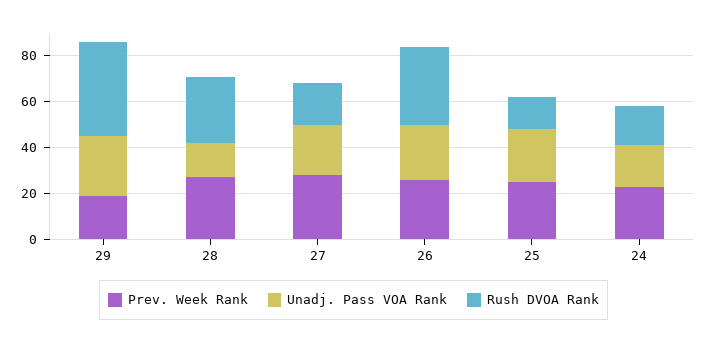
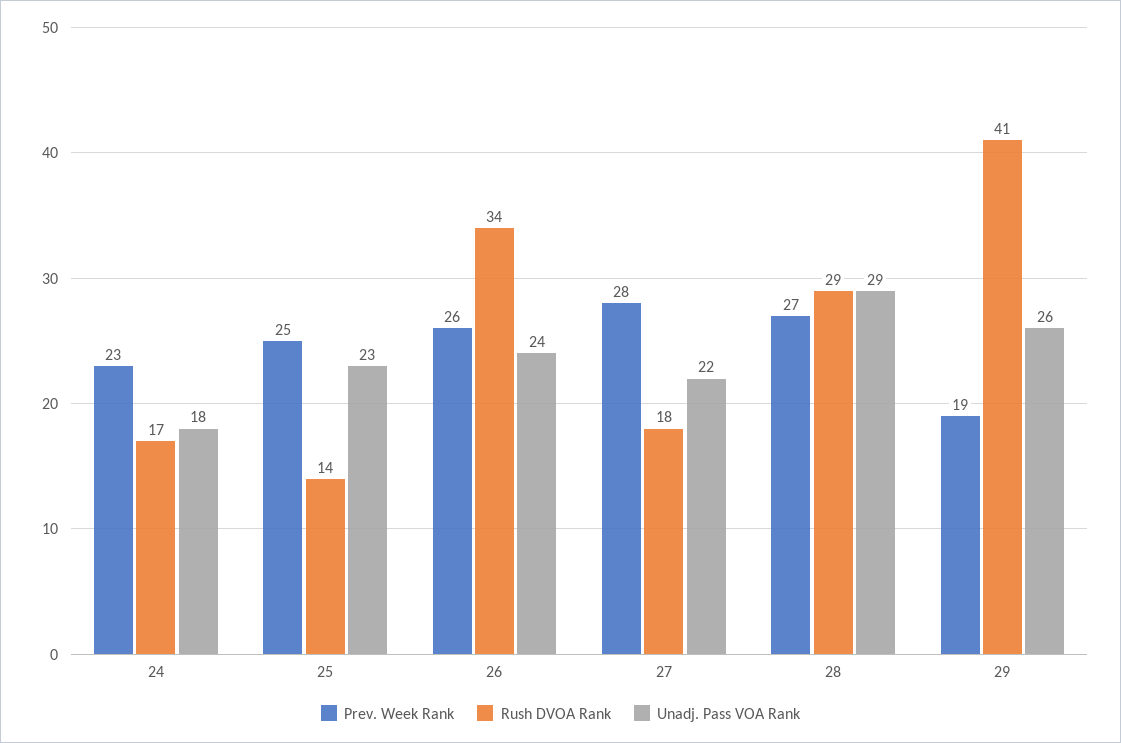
  {
    "Prev. Week Rank": {
      "29": 19,
      "28": 27,
      "27": 28,
      "26": 26,
      "25": 25,
      "24": 23
    },
    "Unadj. Pass VOA Rank": {
      "29": 26,
-     "28": 15,
+     "28": 29,
      "27": 22,
      "26": 24,
      "25": 23,
      "24": 18
    },
    "Rush DVOA Rank": {
      "29": 41,
      "28": 29,
      "27": 18,
      "26": 34,
      "25": 14,
      "24": 17
    }
  }

